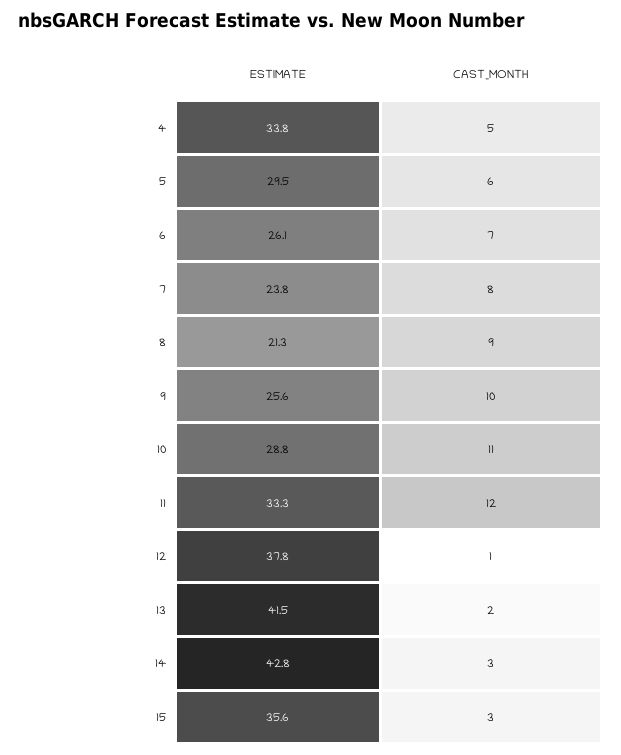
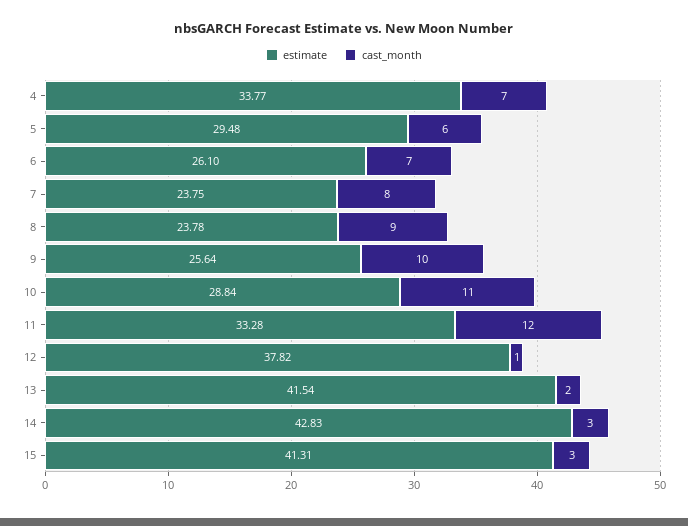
  {
    "ESTIMATE": {
      "4": 33.77,
      "5": 29.48,
      "6": 26.1,
      "7": 23.75,
-     "8": 21.3,
+     "8": 23.78,
      "9": 25.64,
      "10": 28.84,
      "11": 33.28,
      "12": 37.82,
      "13": 41.54,
      "14": 42.83,
-     "15": 35.6
+     "15": 41.31
    },
    "CAST_MONTH": {
-     "4": 5,
+     "4": 7,
      "5": 6,
      "6": 7,
      "7": 8,
      "8": 9,
      "9": 10,
      "10": 11,
      "11": 12,
      "12": 1,
      "13": 2,
      "14": 3,
      "15": 3
    }
  }

